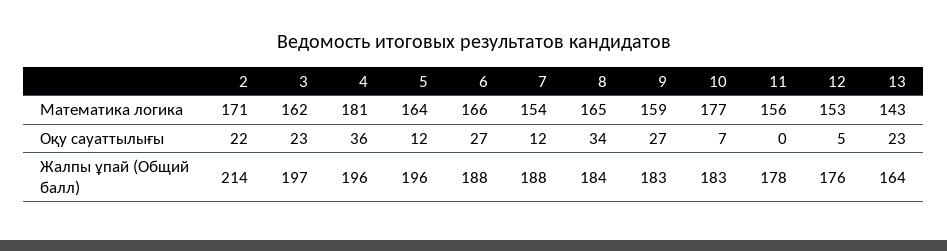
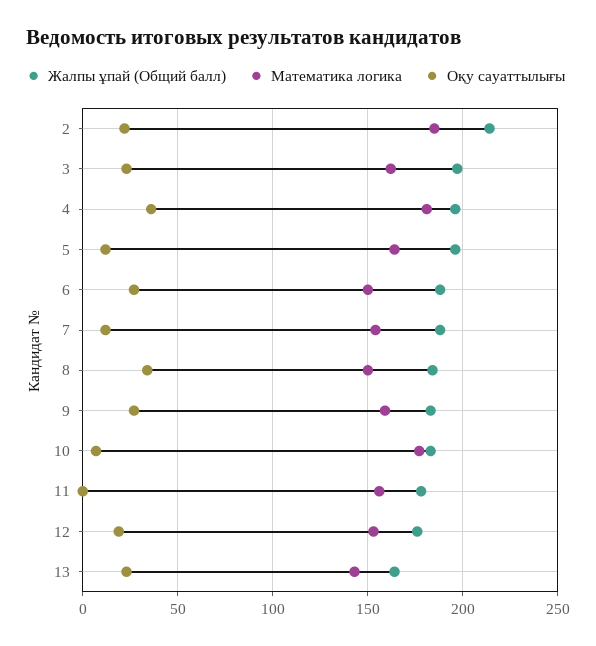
  {
    "Математика логика": {
-     "2": 171,
+     "2": 185,
      "3": 162,
      "4": 181,
      "5": 164,
-     "6": 166,
+     "6": 150,
      "7": 154,
-     "8": 165,
+     "8": 150,
      "9": 159,
      "10": 177,
      "11": 156,
      "12": 153,
      "13": 143
    },
    "Оқу сауаттылығы": {
      "2": 22,
      "3": 23,
      "4": 36,
      "5": 12,
      "6": 27,
      "7": 12,
      "8": 34,
      "9": 27,
      "10": 7,
      "11": 0,
-     "12": 5,
+     "12": 20,
      "13": 23
    },
    "Жалпы ұпай (Общий балл)": {
      "2": 214,
      "3": 197,
      "4": 196,
      "5": 196,
      "6": 188,
      "7": 188,
      "8": 184,
      "9": 183,
      "10": 183,
      "11": 178,
      "12": 176,
      "13": 164
    }
  }

